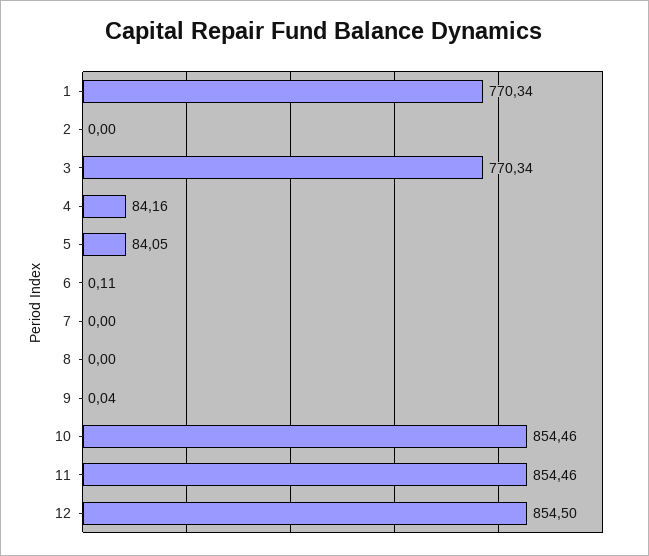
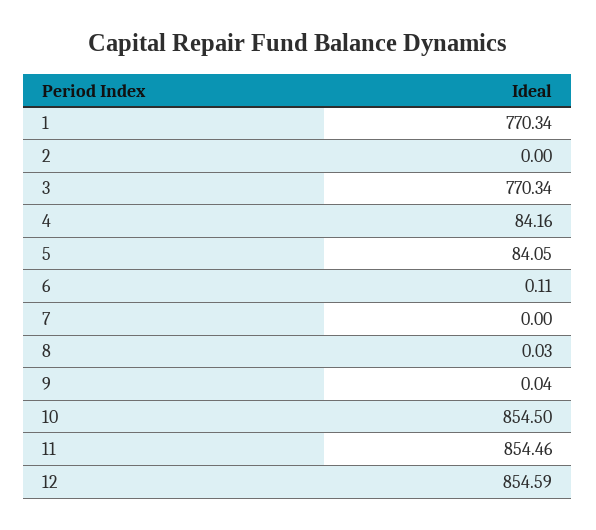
  {
    "1": 770.34,
    "2": 0,
    "3": 770.34,
    "4": 84.16,
    "5": 84.05,
    "6": 0.11,
    "7": 0,
-   "8": 0,
+   "8": 0.03,
    "9": 0.04,
-   "10": 854.46,
+   "10": 854.5,
    "11": 854.46,
-   "12": 854.5
+   "12": 854.59
  }

